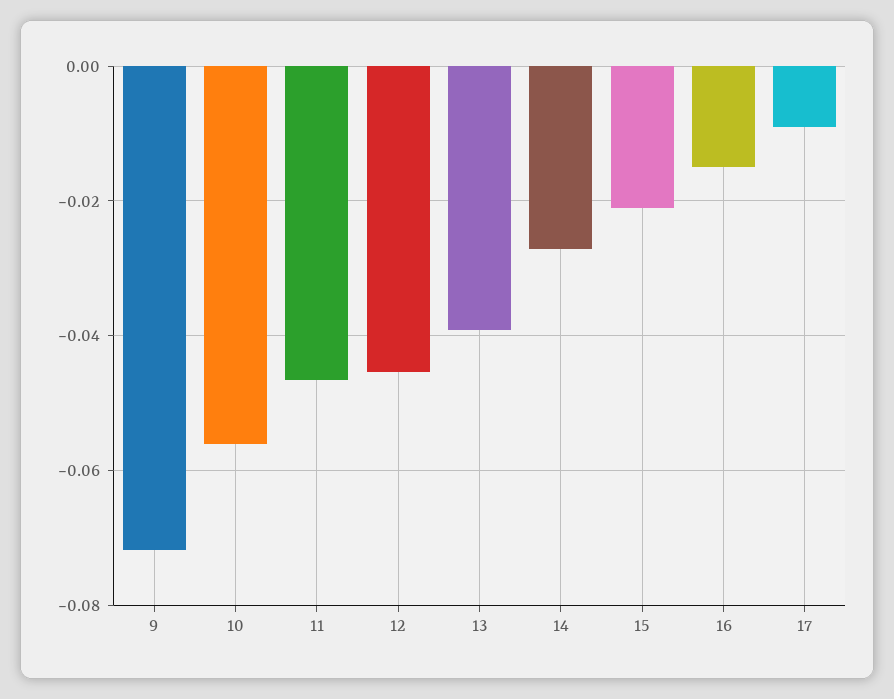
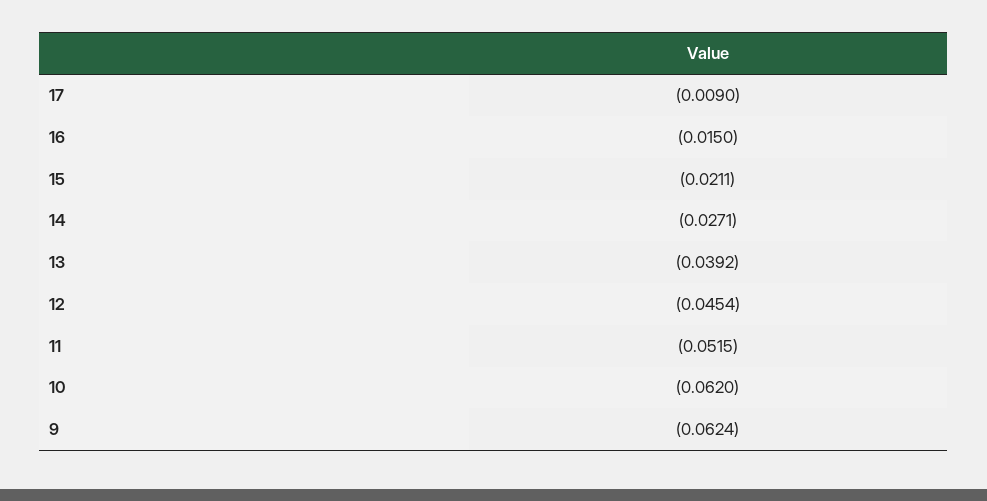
  {
-   "9": -0.072,
+   "9": -0.0624,
-   "10": -0.056,
+   "10": -0.062,
-   "11": -0.046,
+   "11": -0.0515,
    "12": -0.0454,
    "13": -0.0392,
    "14": -0.0271,
    "15": -0.0211,
    "16": -0.015,
    "17": -0.009
  }

